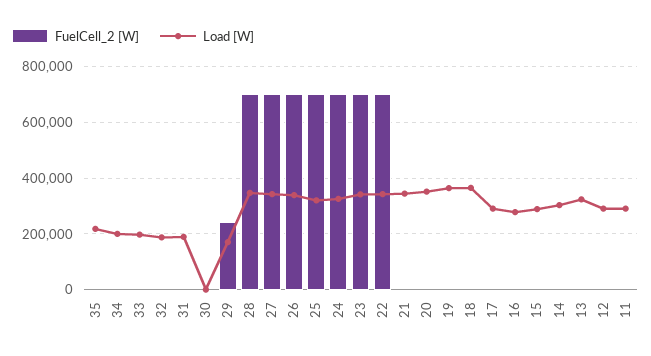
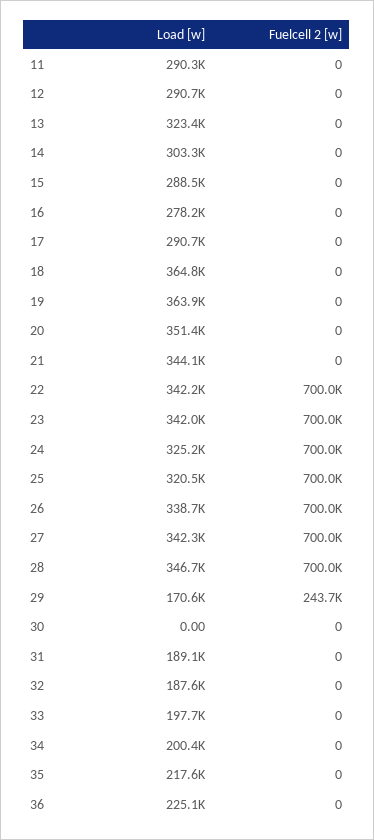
  {
    "FuelCell_2 [W]": {
      "35": 0,
      "34": 0,
      "33": 0,
      "32": 0,
      "31": 0,
      "30": 0,
      "29": 243700,
      "28": 700000,
      "27": 700000,
      "26": 700000,
      "25": 700000,
      "24": 700000,
      "23": 700000,
      "22": 700000,
      "21": 0,
      "20": 0,
      "19": 0,
      "18": 0,
      "17": 0,
      "16": 0,
      "15": 0,
      "14": 0,
      "13": 0,
      "12": 0,
-     "11": 0
+     "11": 0,
+     "36": 0
    },
    "Load [W]": {
      "35": 217600,
      "34": 200400,
      "33": 197700,
      "32": 187600,
      "31": 189100,
      "30": 0,
      "29": 170600,
      "28": 346700,
      "27": 342300,
      "26": 338700,
      "25": 320500,
      "24": 325200,
      "23": 342000,
      "22": 342200,
      "21": 344100,
      "20": 351400,
      "19": 363900,
      "18": 364800,
      "17": 290700,
      "16": 278200,
      "15": 288500,
      "14": 303300,
      "13": 323400,
      "12": 290700,
-     "11": 290300
+     "11": 290300,
+     "36": 225100
    }
  }

